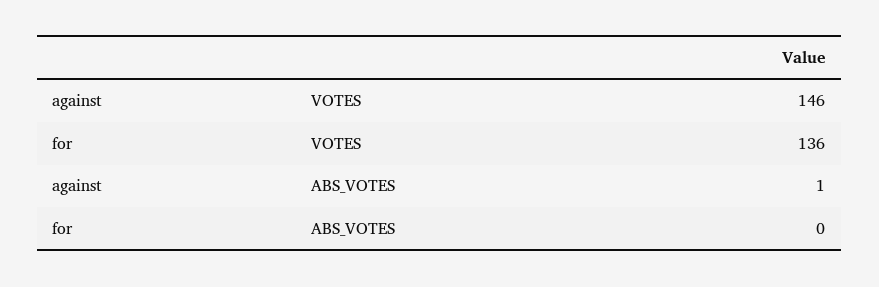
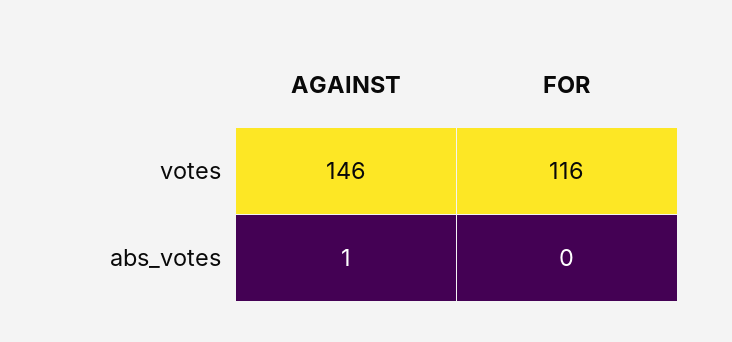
  {
    "against": {
      "VOTES": 146,
      "ABS_VOTES": 1
    },
    "for": {
-     "VOTES": 136,
+     "VOTES": 116,
      "ABS_VOTES": 0
    }
  }

